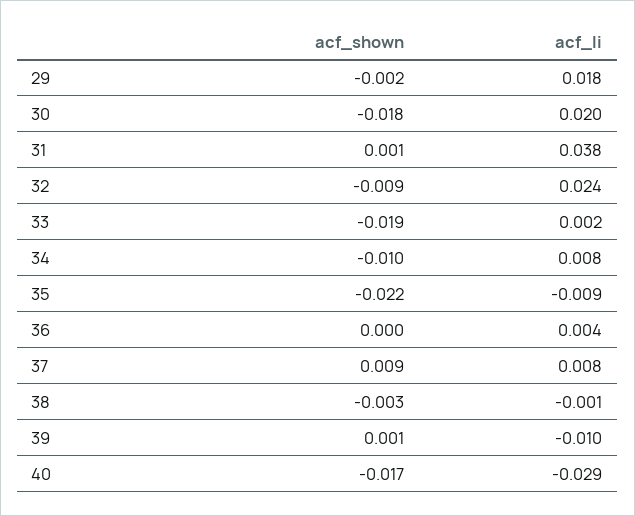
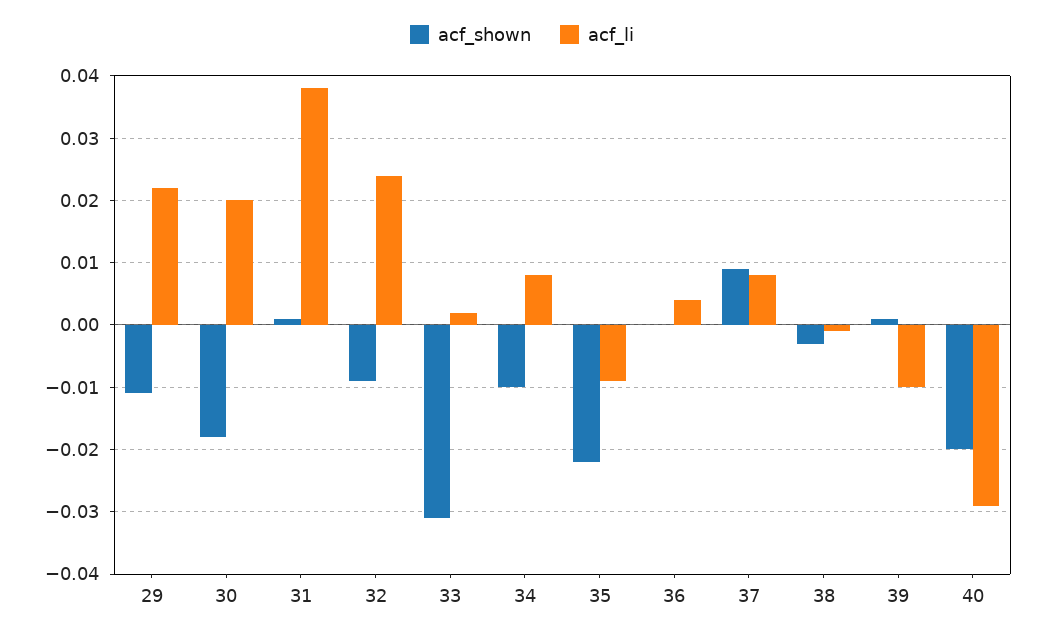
  {
    "acf_shown": {
-     "29": -0.002,
+     "29": -0.011,
      "30": -0.018,
      "31": 0.001,
      "32": -0.009,
-     "33": -0.019,
+     "33": -0.031,
      "34": -0.01,
      "35": -0.022,
      "36": 0,
      "37": 0.009,
      "38": -0.003,
      "39": 0.001,
-     "40": -0.017
+     "40": -0.02
    },
    "acf_li": {
-     "29": 0.018,
+     "29": 0.022,
      "30": 0.02,
      "31": 0.038,
      "32": 0.024,
      "33": 0.002,
      "34": 0.008,
      "35": -0.009,
      "36": 0.004,
      "37": 0.008,
      "38": -0.001,
      "39": -0.01,
      "40": -0.029
    }
  }

